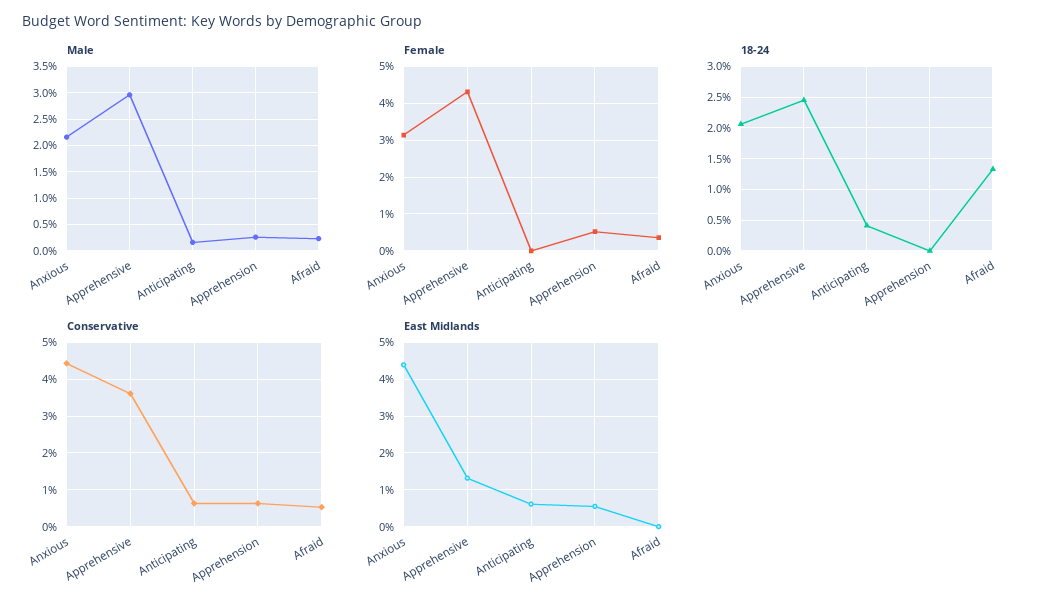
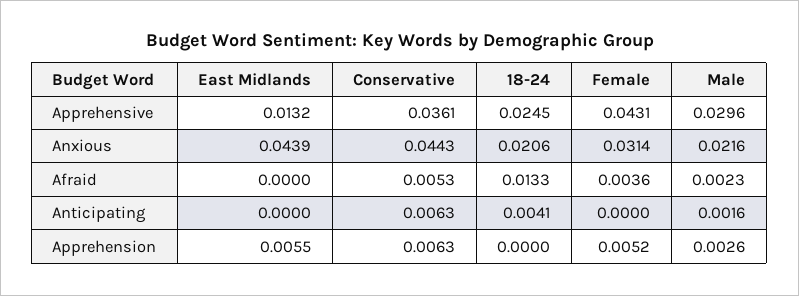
  {
    "Male": {
      "Anxious": 0.0216,
      "Apprehensive": 0.0296,
      "Anticipating": 0.0016,
      "Apprehension": 0.0026,
      "Afraid": 0.0023
    },
    "Female": {
      "Anxious": 0.0314,
      "Apprehensive": 0.0431,
      "Anticipating": 0,
      "Apprehension": 0.0052,
      "Afraid": 0.0036
    },
    "18-24": {
      "Anxious": 0.0206,
      "Apprehensive": 0.0245,
      "Anticipating": 0.0041,
      "Apprehension": 0,
      "Afraid": 0.0133
    },
    "Conservative": {
      "Anxious": 0.0443,
      "Apprehensive": 0.0361,
      "Anticipating": 0.0063,
      "Apprehension": 0.0063,
      "Afraid": 0.0053
    },
    "East Midlands": {
      "Anxious": 0.0439,
      "Apprehensive": 0.0132,
-     "Anticipating": 0.006,
+     "Anticipating": 0,
      "Apprehension": 0.0055,
      "Afraid": 0
    }
  }

